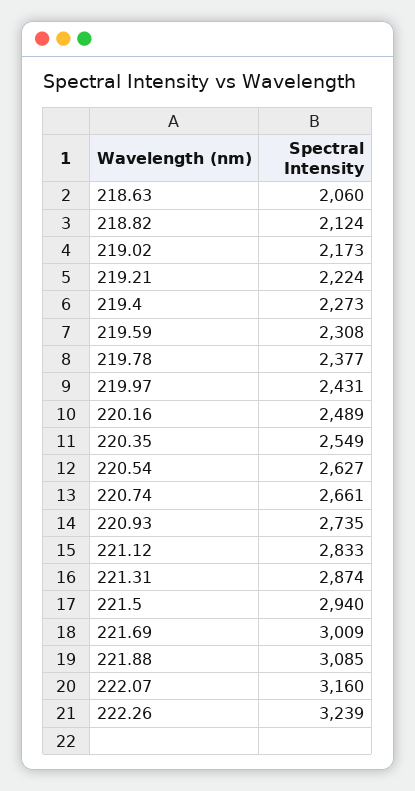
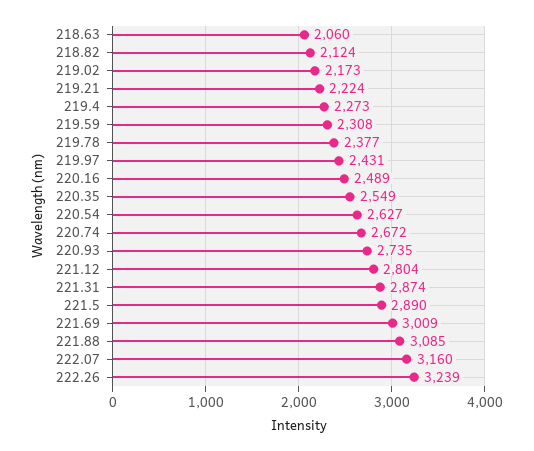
  {
    "218.63": 2060,
    "218.82": 2124,
    "219.02": 2173,
    "219.21": 2224,
    "219.4": 2273,
    "219.59": 2308,
    "219.78": 2377,
    "219.97": 2431,
    "220.16": 2489,
    "220.35": 2549,
    "220.54": 2627,
-   "220.74": 2661,
+   "220.74": 2672,
    "220.93": 2735,
-   "221.12": 2833,
+   "221.12": 2804,
    "221.31": 2874,
-   "221.5": 2940,
+   "221.5": 2890,
    "221.69": 3009,
    "221.88": 3085,
    "222.07": 3160,
    "222.26": 3239
  }

